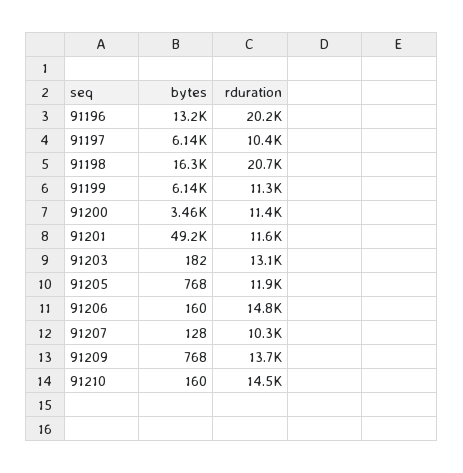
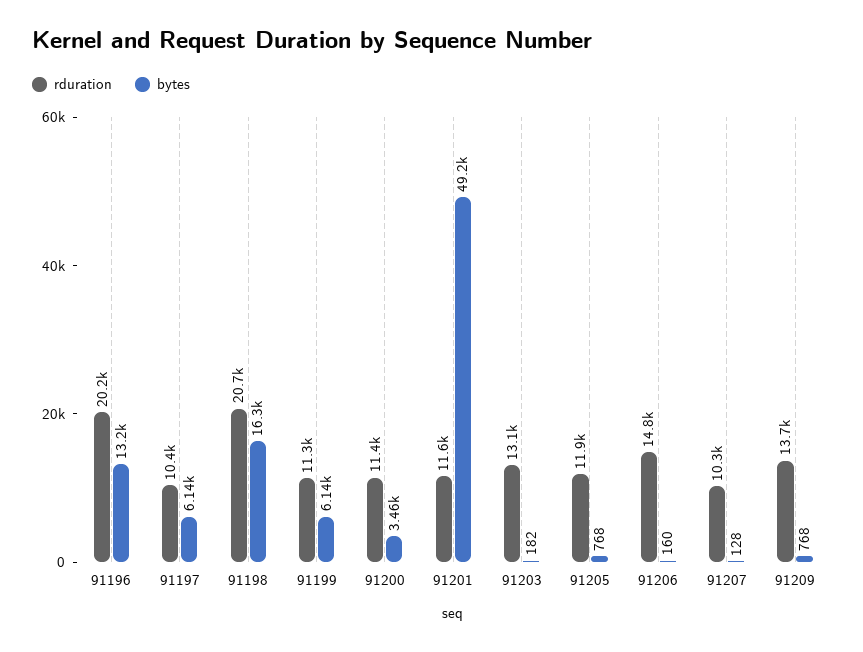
  {
    "bytes": {
      "91196": 13200,
      "91197": 6140,
      "91198": 16300,
      "91199": 6140,
      "91200": 3460,
      "91201": 49200,
      "91203": 182,
      "91205": 768,
      "91206": 160,
      "91207": 128,
-     "91209": 768,
+     "91209": 768
-     "91210": 160
    },
    "rduration": {
      "91196": 20200,
      "91197": 10400,
      "91198": 20700,
      "91199": 11300,
      "91200": 11400,
      "91201": 11600,
      "91203": 13100,
      "91205": 11900,
      "91206": 14800,
      "91207": 10300,
-     "91209": 13700,
+     "91209": 13700
-     "91210": 14500
    }
  }

